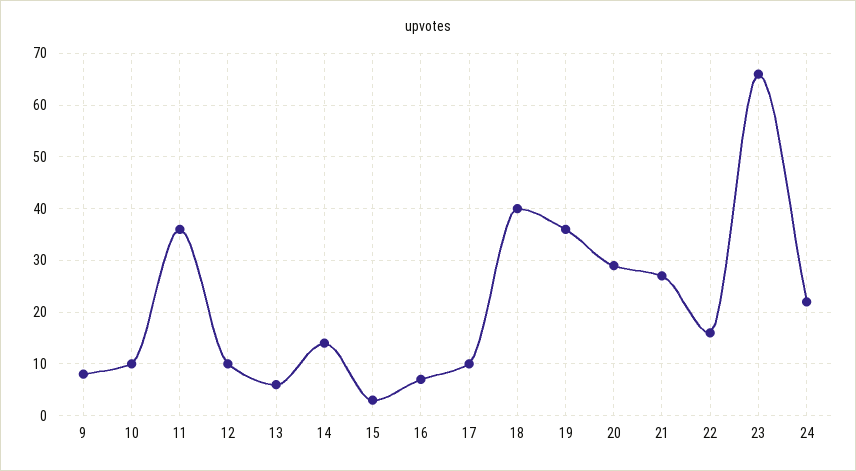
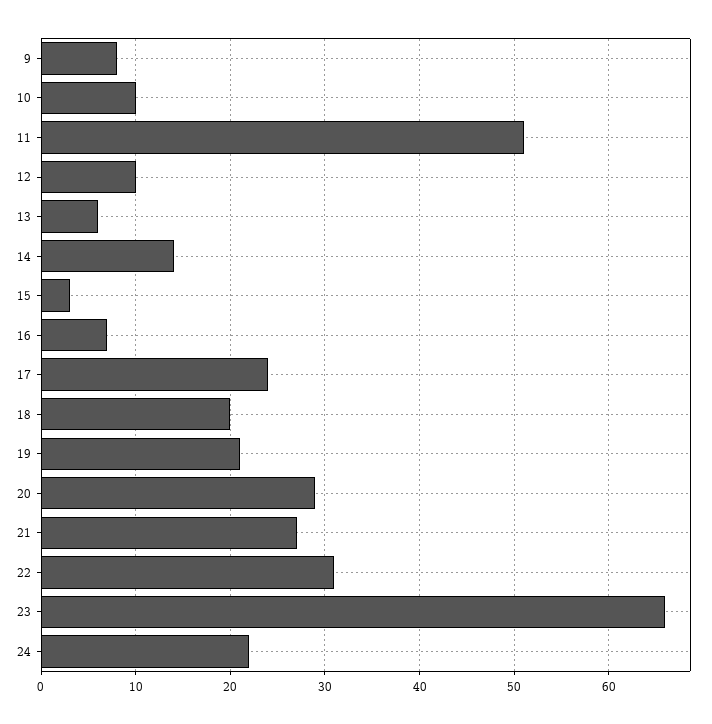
  {
    "9": 8,
    "10": 10,
-   "11": 35,
+   "11": 51,
    "12": 10,
    "13": 6,
    "14": 14,
    "15": 3,
    "16": 7,
-   "17": 10,
+   "17": 24,
-   "18": 40,
+   "18": 20,
-   "19": 35,
+   "19": 21,
    "20": 29,
    "21": 27,
-   "22": 15,
+   "22": 31,
    "23": 66,
    "24": 22
  }

